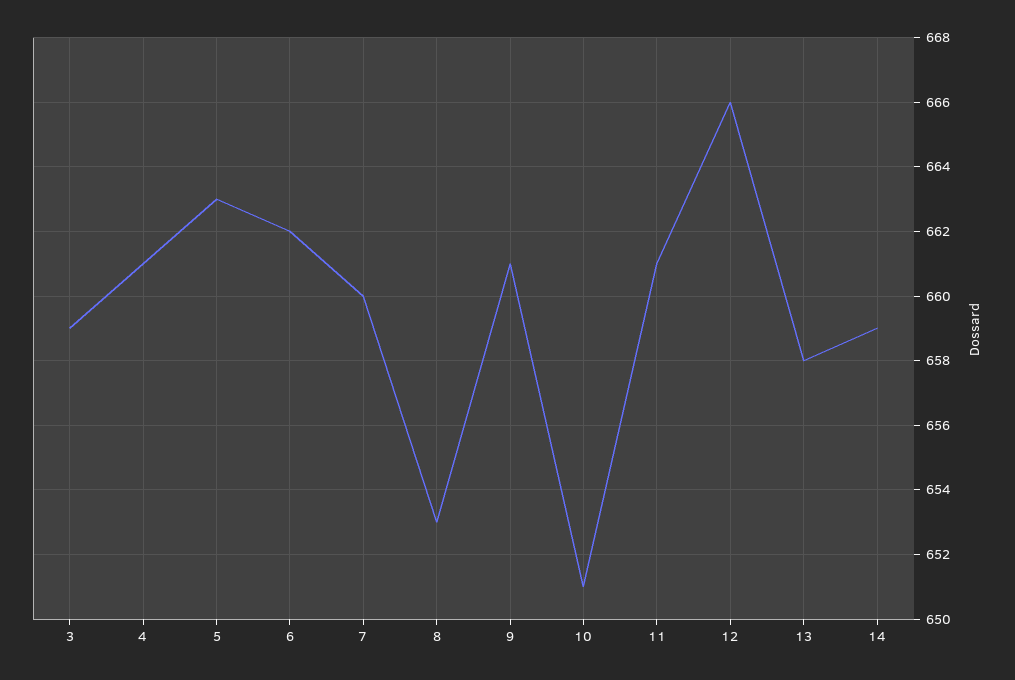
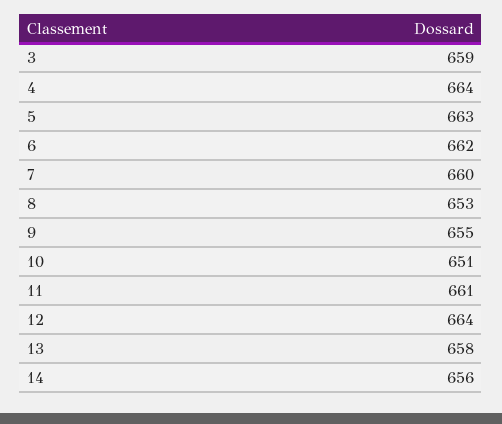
  {
    "3": 659,
-   "4": 661,
+   "4": 664,
    "5": 663,
    "6": 662,
    "7": 660,
    "8": 653,
-   "9": 661,
+   "9": 655,
    "10": 651,
    "11": 661,
-   "12": 666,
+   "12": 664,
    "13": 658,
-   "14": 659
+   "14": 656
  }

